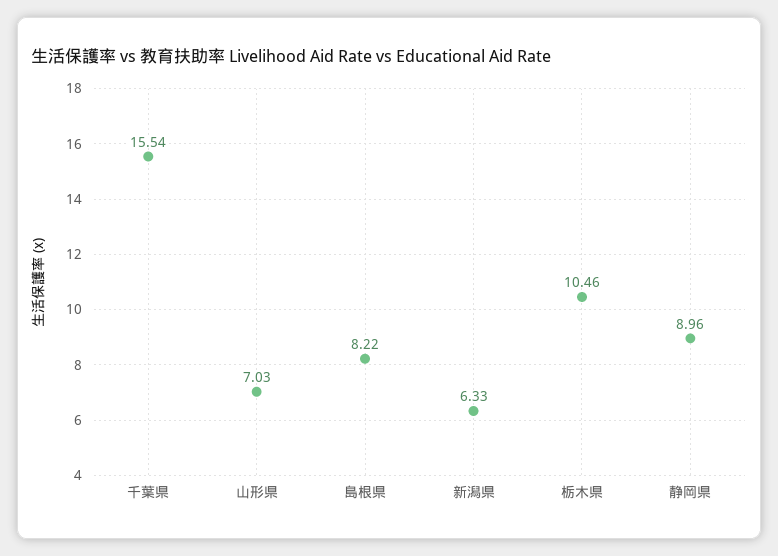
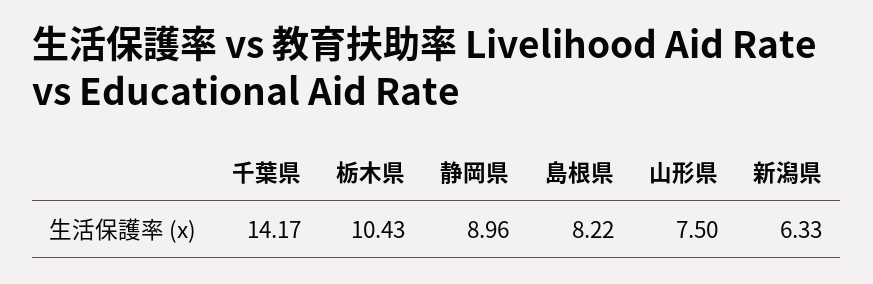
  {
-   "千葉県": 15.54,
+   "千葉県": 14.17,
-   "山形県": 7.03,
+   "山形県": 7.5,
    "島根県": 8.22,
    "新潟県": 6.33,
-   "栃木県": 10.46,
+   "栃木県": 10.43,
    "静岡県": 8.96
  }

